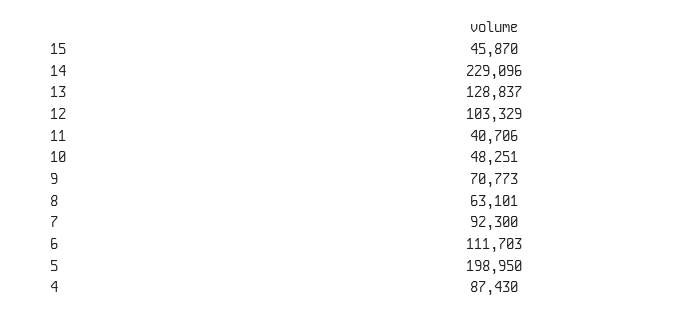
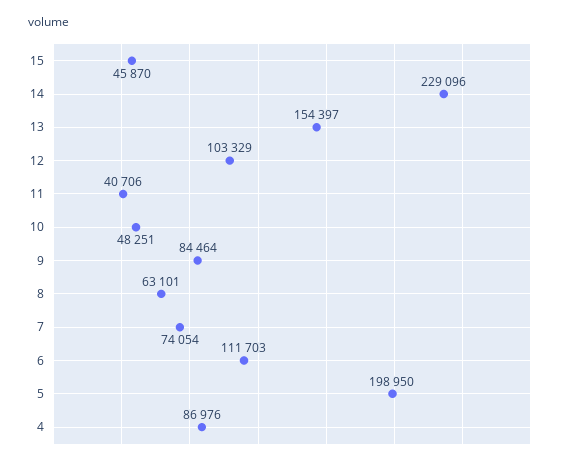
  {
    "15": 45870,
    "14": 229096,
-   "13": 128837,
+   "13": 154397,
    "12": 103329,
    "11": 40706,
    "10": 48251,
-   "9": 70773,
+   "9": 84464,
    "8": 63101,
-   "7": 92300,
+   "7": 74054,
    "6": 111703,
    "5": 198950,
-   "4": 87430
+   "4": 86976
  }

